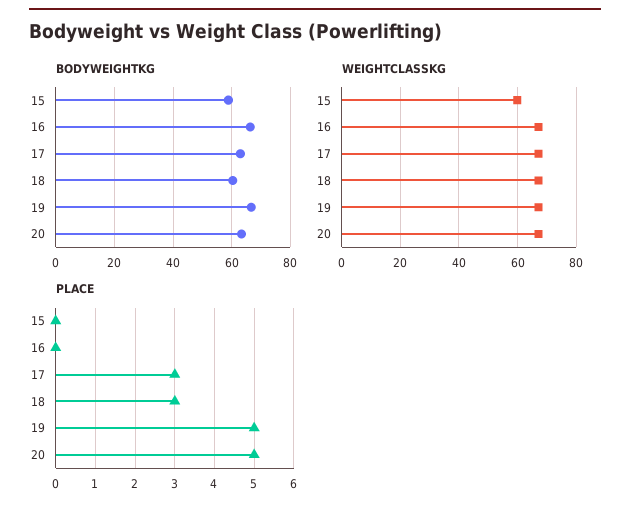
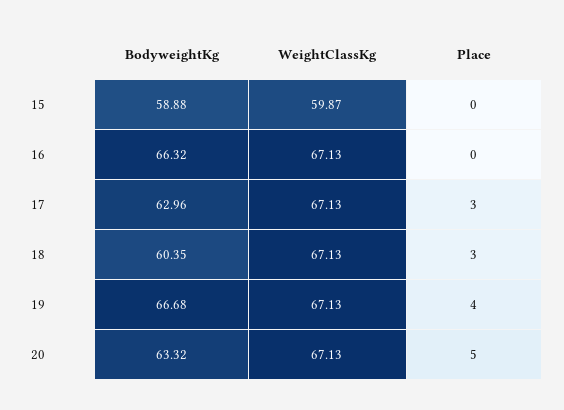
  {
    "BODYWEIGHTKG": {
      "15": 58.88,
      "16": 66.32,
      "17": 62.96,
      "18": 60.35,
      "19": 66.68,
      "20": 63.32
    },
    "WEIGHTCLASSKG": {
      "15": 59.87,
      "16": 67.13,
      "17": 67.13,
      "18": 67.13,
      "19": 67.13,
      "20": 67.13
    },
    "PLACE": {
      "15": 0,
      "16": 0,
      "17": 3,
      "18": 3,
-     "19": 5,
+     "19": 4,
      "20": 5
    }
  }

